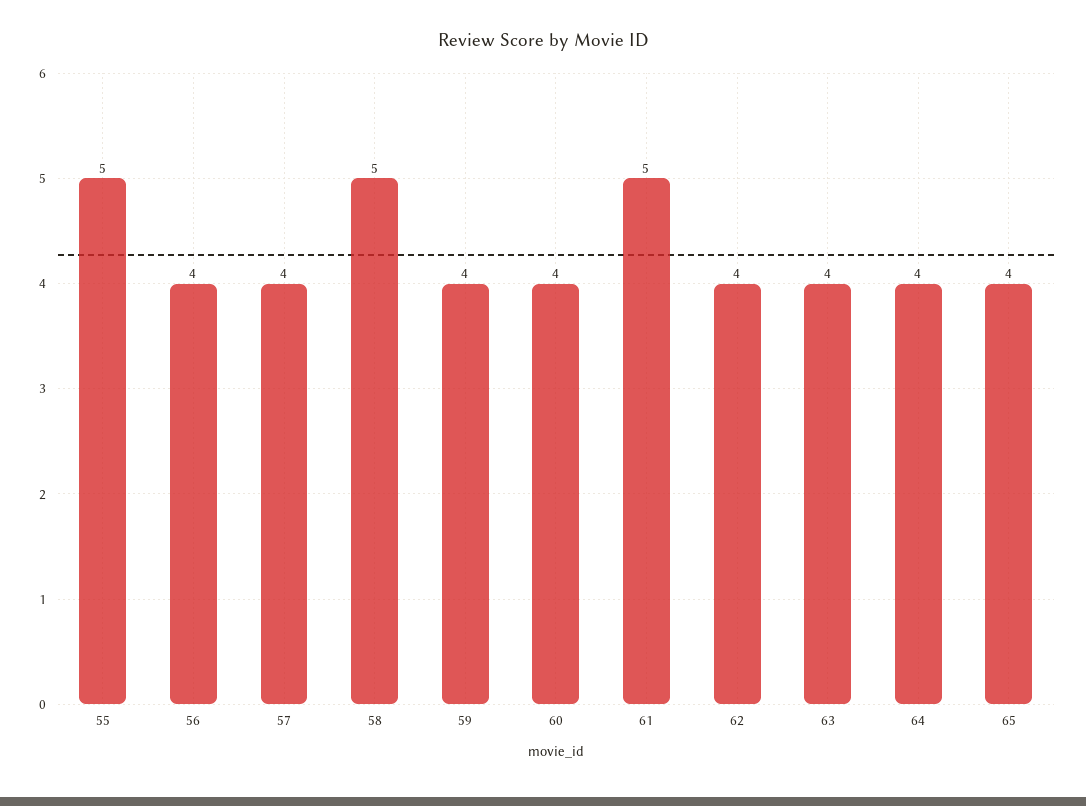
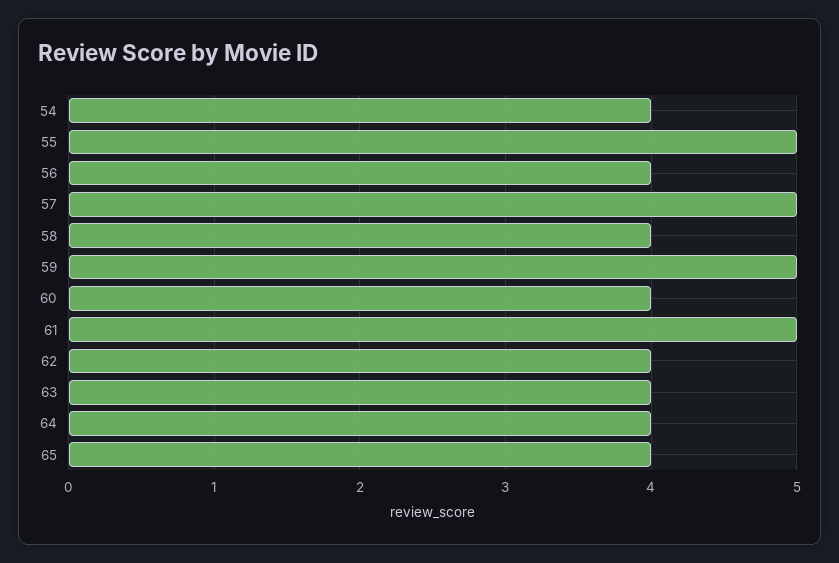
  {
    "55": 5,
    "56": 4,
-   "57": 4,
+   "57": 5,
-   "58": 5,
+   "58": 4,
-   "59": 4,
+   "59": 5,
    "60": 4,
    "61": 5,
    "62": 4,
    "63": 4,
    "64": 4,
-   "65": 4
+   "65": 4,
+   "54": 4
  }

